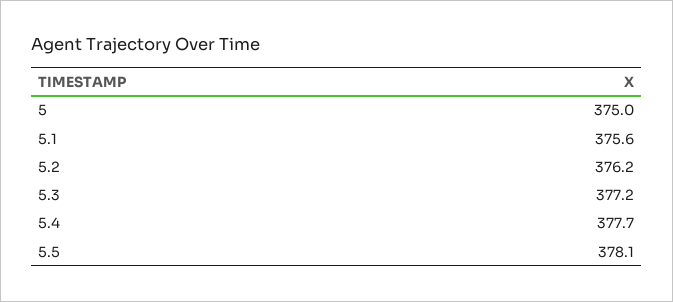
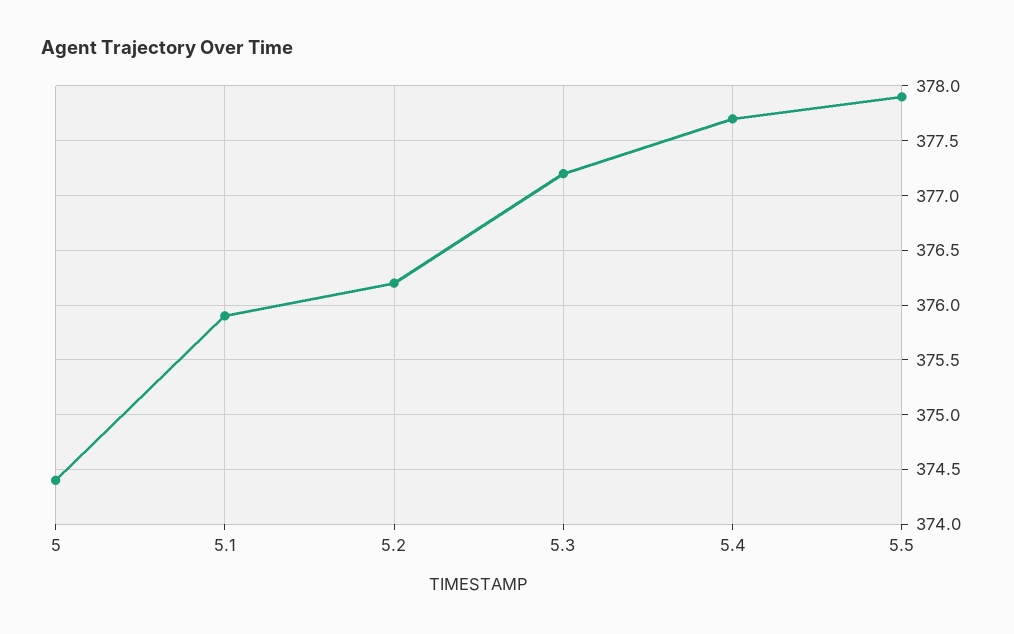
  {
-   "5": 375,
+   "5": 374.4,
-   "5.1": 375.6,
+   "5.1": 375.9,
    "5.2": 376.2,
    "5.3": 377.2,
    "5.4": 377.7,
-   "5.5": 378.1
+   "5.5": 377.9
  }

